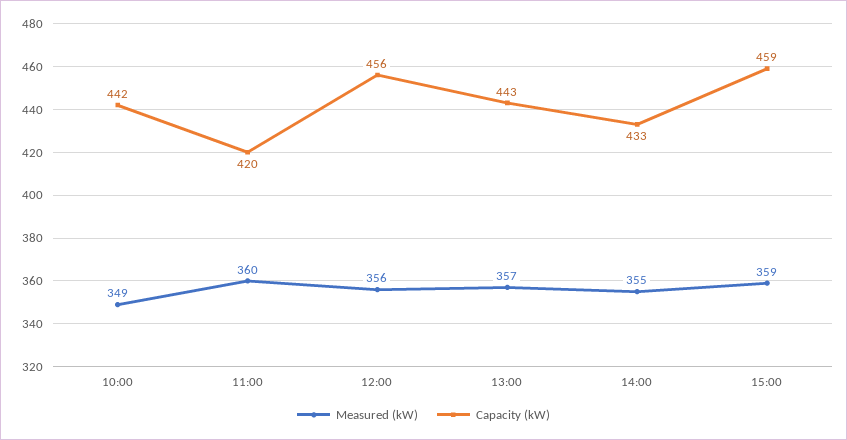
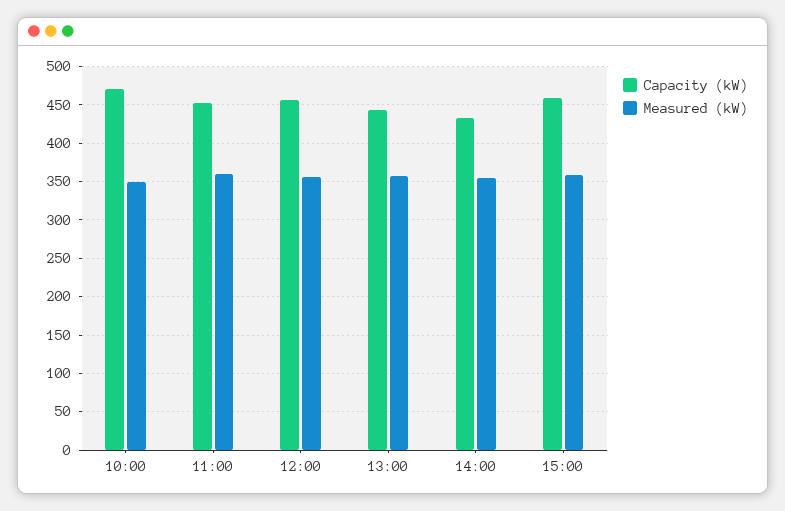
  {
    "Measured (kW)": {
      "10:00": 349,
      "11:00": 360,
      "12:00": 356,
      "13:00": 357,
      "14:00": 355,
      "15:00": 359
    },
    "Capacity (kW)": {
-     "10:00": 442,
+     "10:00": 470,
-     "11:00": 420,
+     "11:00": 450,
      "12:00": 456,
      "13:00": 443,
      "14:00": 433,
      "15:00": 459
    }
  }

